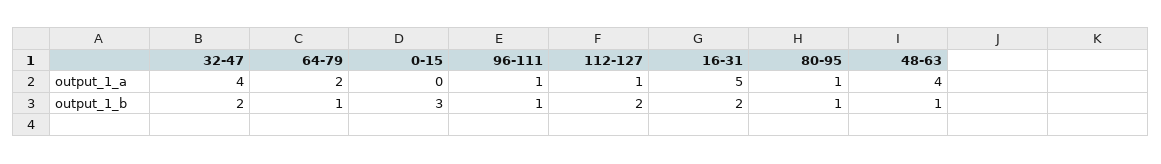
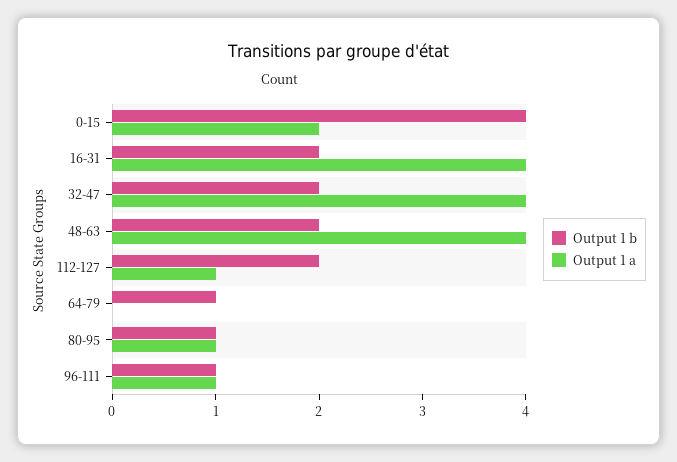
  {
    "output_1_a": {
      "32-47": 4,
-     "64-79": 2,
+     "64-79": 0,
-     "0-15": 0,
+     "0-15": 2,
      "96-111": 1,
      "112-127": 1,
-     "16-31": 5,
+     "16-31": 4,
      "80-95": 1,
      "48-63": 4
    },
    "output_1_b": {
      "32-47": 2,
      "64-79": 1,
-     "0-15": 3,
+     "0-15": 4,
      "96-111": 1,
      "112-127": 2,
      "16-31": 2,
      "80-95": 1,
-     "48-63": 1
+     "48-63": 2
    }
  }

